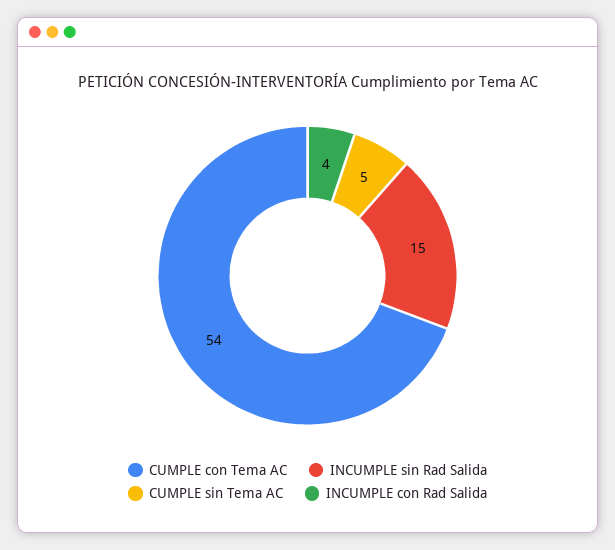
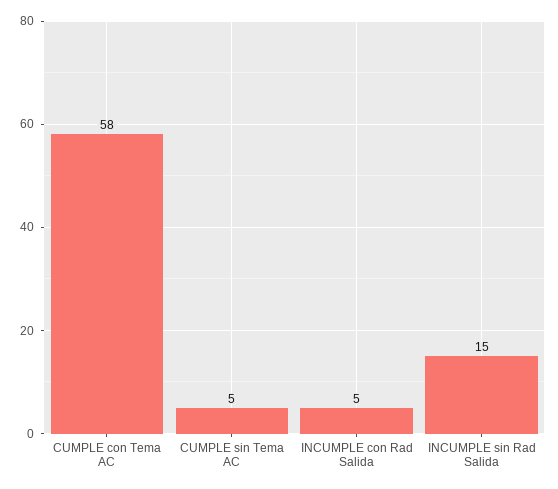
  {
-   "CUMPLE con Tema AC": 54,
+   "CUMPLE con Tema AC": 58,
    "INCUMPLE sin Rad Salida": 15,
    "CUMPLE sin Tema AC": 5,
-   "INCUMPLE con Rad Salida": 4
+   "INCUMPLE con Rad Salida": 5
  }

